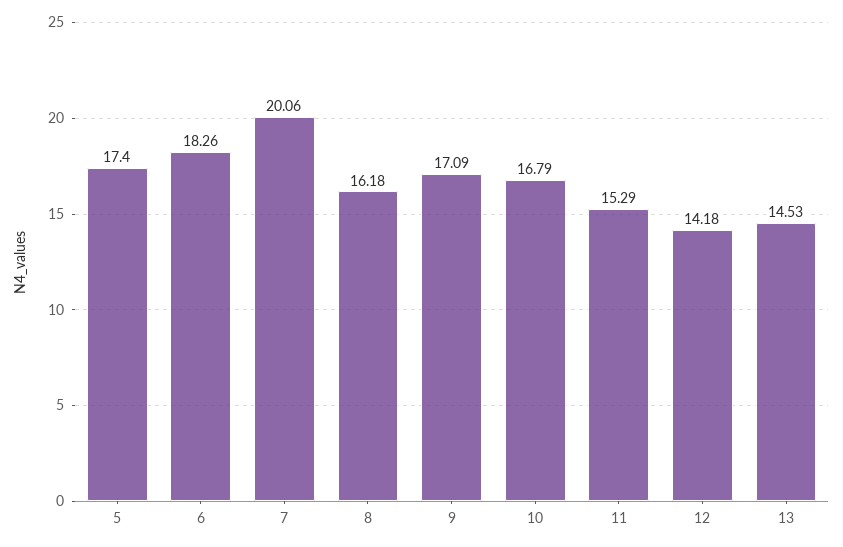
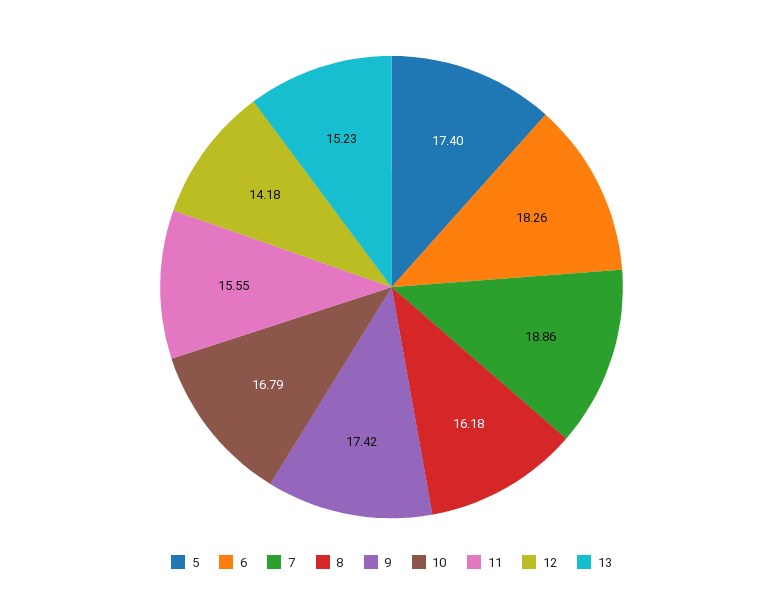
  {
    "5": 17.4,
    "6": 18.26,
-   "7": 20.06,
+   "7": 18.86,
    "8": 16.18,
-   "9": 17.09,
+   "9": 17.42,
    "10": 16.79,
-   "11": 15.29,
+   "11": 15.55,
    "12": 14.18,
-   "13": 14.53
+   "13": 15.23
  }

